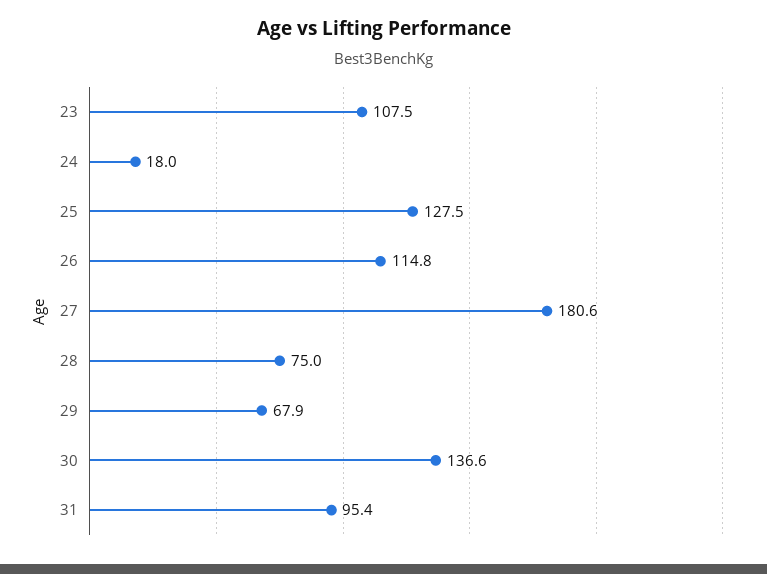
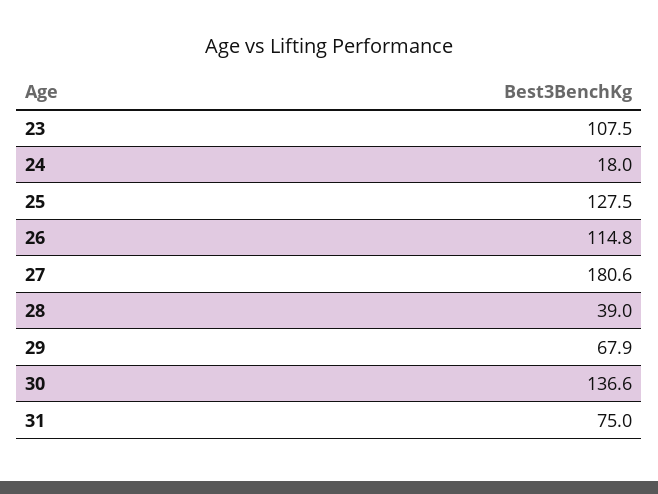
  {
    "23": 107.5,
    "24": 18,
    "25": 127.5,
    "26": 114.8,
    "27": 180.6,
-   "28": 75,
+   "28": 39,
    "29": 67.9,
    "30": 136.6,
-   "31": 95.4
+   "31": 75
  }

